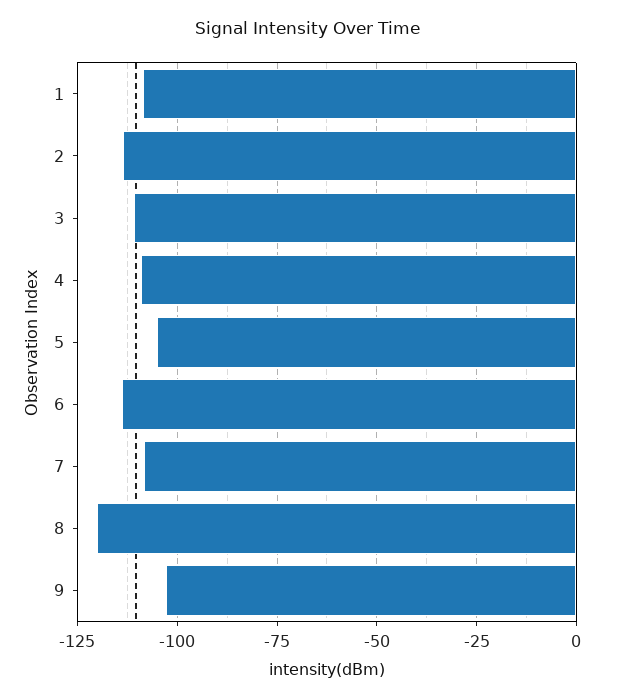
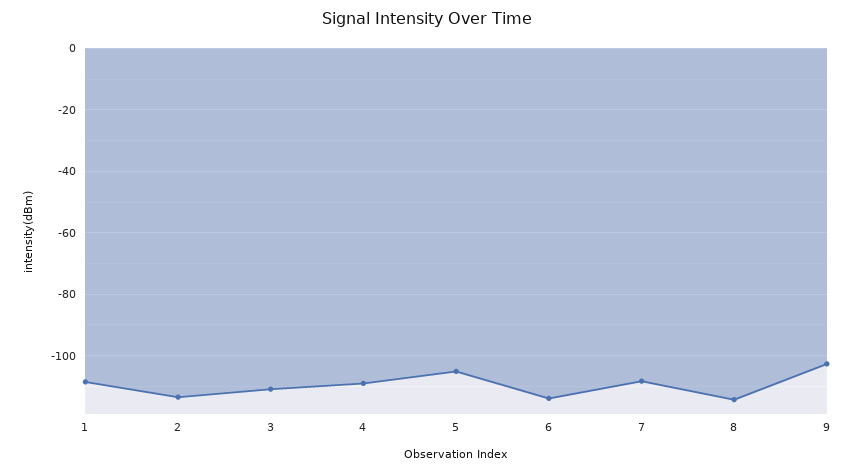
  {
    "1": -108,
    "2": -114,
    "3": -110,
    "4": -110,
    "5": -106,
    "6": -114,
    "7": -108,
-   "8": -120,
+   "8": -114,
    "9": -102
  }

